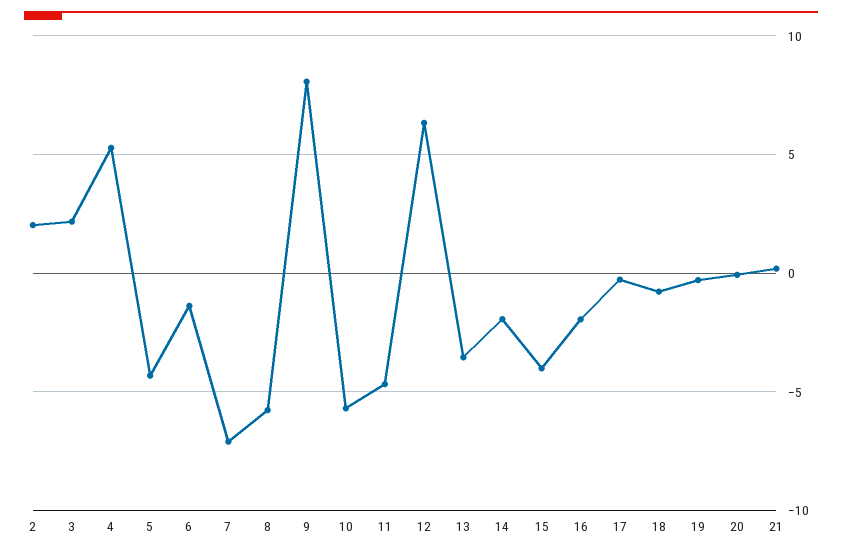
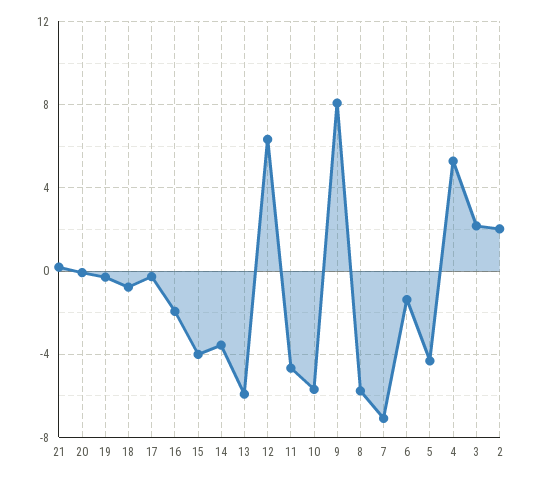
  {
    "2": 2,
    "3": 2,
    "4": 5.5,
    "5": -4.5,
    "6": -1.5,
    "7": -7,
    "8": -6,
    "9": 8,
    "10": -5.5,
    "11": -4.5,
    "12": 6.5,
-   "13": -3.5,
+   "13": -6,
-   "14": -2,
+   "14": -3.5,
    "15": -4,
    "16": -2,
    "17": -0.5,
    "18": -1,
    "19": -0.5,
    "20": 0,
    "21": 0
  }

